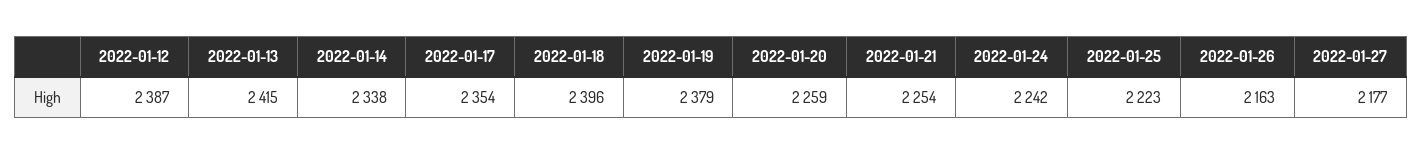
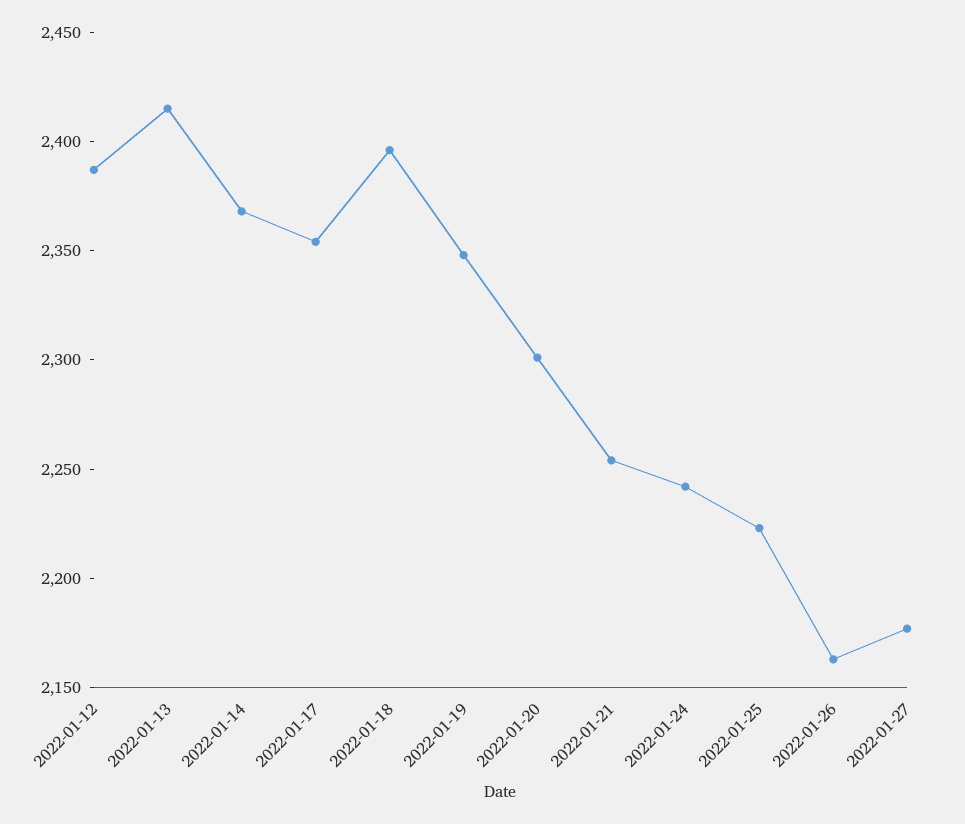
  {
    "2022-01-12": 2387,
    "2022-01-13": 2415,
-   "2022-01-14": 2338,
+   "2022-01-14": 2370,
    "2022-01-17": 2354,
    "2022-01-18": 2396,
-   "2022-01-19": 2379,
+   "2022-01-19": 2350,
-   "2022-01-20": 2259,
+   "2022-01-20": 2300,
    "2022-01-21": 2254,
    "2022-01-24": 2242,
    "2022-01-25": 2223,
    "2022-01-26": 2163,
    "2022-01-27": 2177
  }

